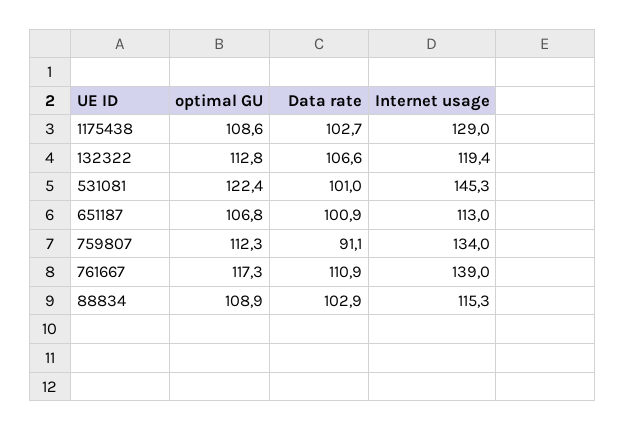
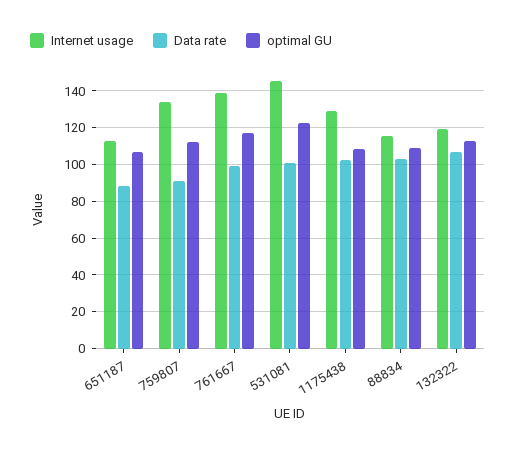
  {
    "optimal GU": {
      "1175438": 108.6,
      "132322": 112.8,
      "531081": 122.4,
      "651187": 106.8,
      "759807": 112.3,
      "761667": 117.3,
      "88834": 108.9
    },
    "Data rate": {
      "1175438": 102.7,
      "132322": 106.6,
      "531081": 101,
-     "651187": 100.9,
+     "651187": 90,
      "759807": 91.1,
-     "761667": 110.9,
+     "761667": 100,
      "88834": 102.9
    },
    "Internet usage": {
      "1175438": 129,
      "132322": 119.4,
      "531081": 145.3,
      "651187": 113,
      "759807": 134,
      "761667": 139,
      "88834": 115.3
    }
  }

